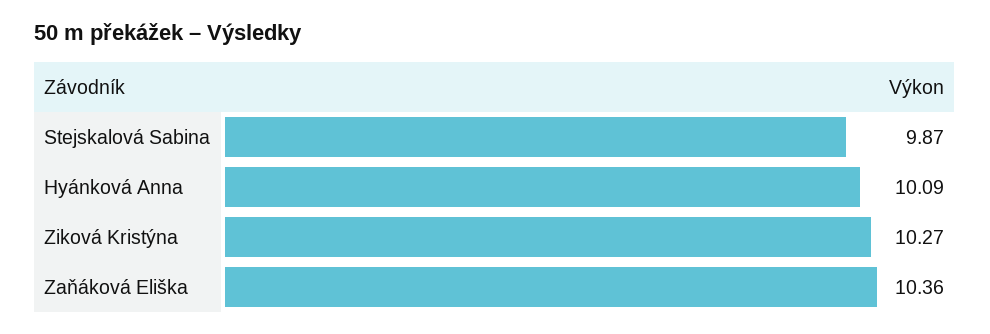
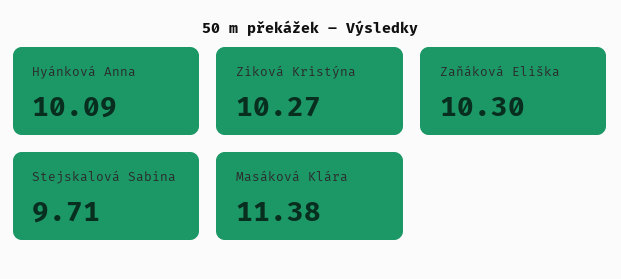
  {
-   "Stejskalová Sabina": 9.87,
+   "Stejskalová Sabina": 9.71,
    "Hyánková Anna": 10.09,
    "Ziková Kristýna": 10.27,
-   "Zaňáková Eliška": 10.36
+   "Zaňáková Eliška": 10.3,
+   "Masáková Klára": 11.38
  }

